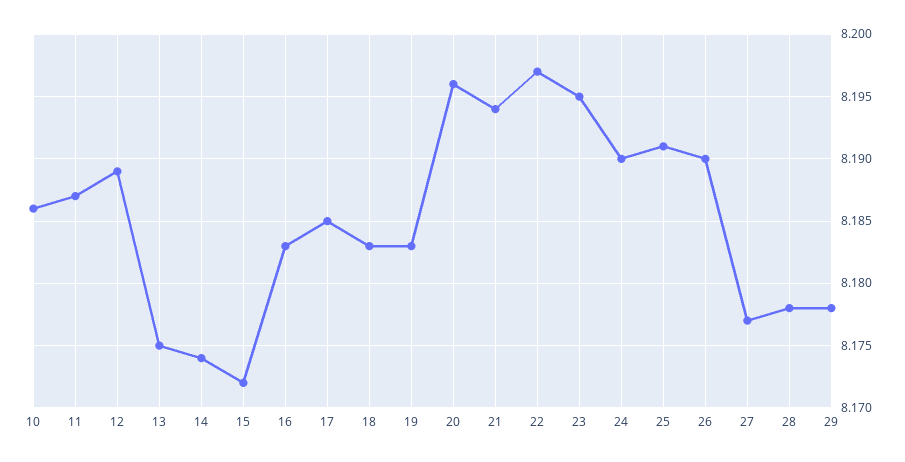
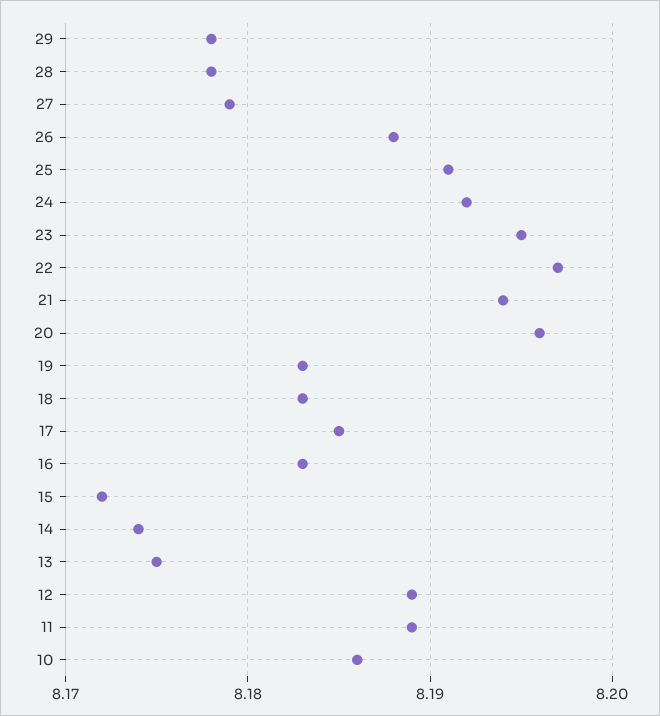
  {
    "10": 8.186,
-   "11": 8.187,
+   "11": 8.189,
    "12": 8.189,
    "13": 8.175,
    "14": 8.174,
    "15": 8.172,
    "16": 8.183,
    "17": 8.185,
    "18": 8.183,
    "19": 8.183,
    "20": 8.196,
    "21": 8.194,
    "22": 8.197,
    "23": 8.195,
-   "24": 8.19,
+   "24": 8.192,
    "25": 8.191,
-   "26": 8.19,
+   "26": 8.188,
-   "27": 8.177,
+   "27": 8.179,
    "28": 8.178,
    "29": 8.178
  }

